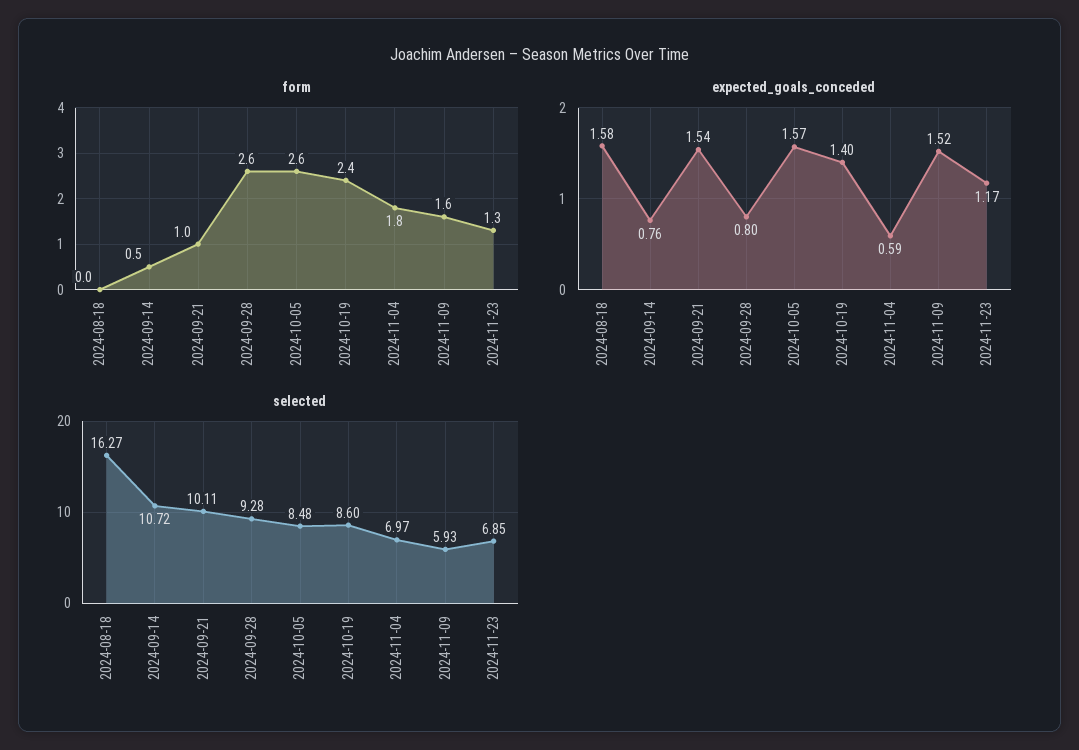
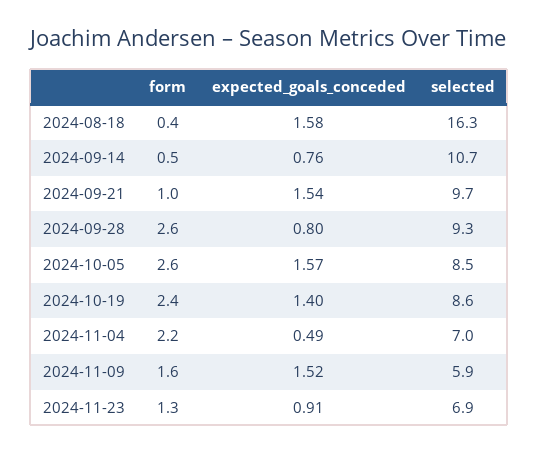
  {
    "form": {
-     "2024-08-18": 0,
+     "2024-08-18": 0.4,
      "2024-09-14": 0.5,
      "2024-09-21": 1,
      "2024-09-28": 2.6,
      "2024-10-05": 2.6,
      "2024-10-19": 2.4,
-     "2024-11-04": 1.8,
+     "2024-11-04": 2.2,
      "2024-11-09": 1.6,
      "2024-11-23": 1.3
    },
    "expected_goals_conceded": {
      "2024-08-18": 1.58,
      "2024-09-14": 0.76,
      "2024-09-21": 1.54,
      "2024-09-28": 0.8,
      "2024-10-05": 1.57,
      "2024-10-19": 1.4,
-     "2024-11-04": 0.59,
+     "2024-11-04": 0.49,
      "2024-11-09": 1.52,
-     "2024-11-23": 1.17
+     "2024-11-23": 0.91
    },
    "selected": {
      "2024-08-18": 16.27,
      "2024-09-14": 10.72,
-     "2024-09-21": 10.11,
+     "2024-09-21": 9.7,
      "2024-09-28": 9.28,
      "2024-10-05": 8.48,
      "2024-10-19": 8.6,
      "2024-11-04": 6.97,
      "2024-11-09": 5.93,
      "2024-11-23": 6.85
    }
  }

